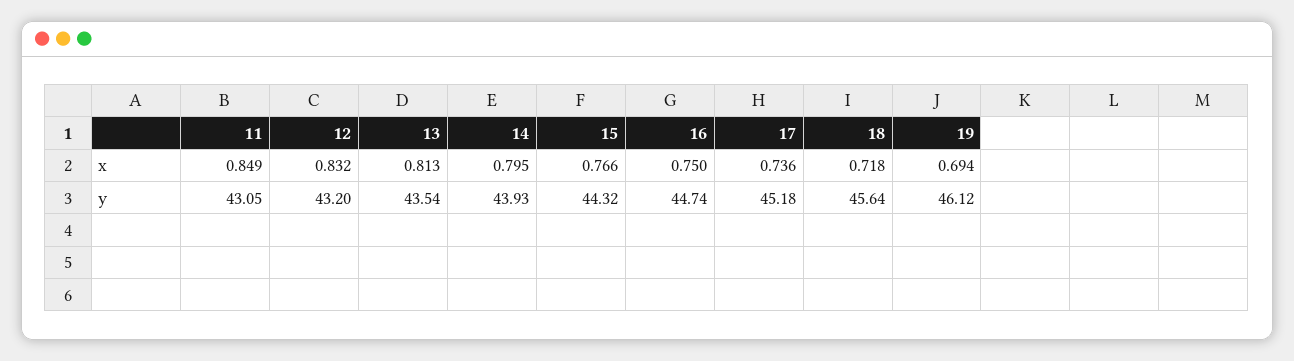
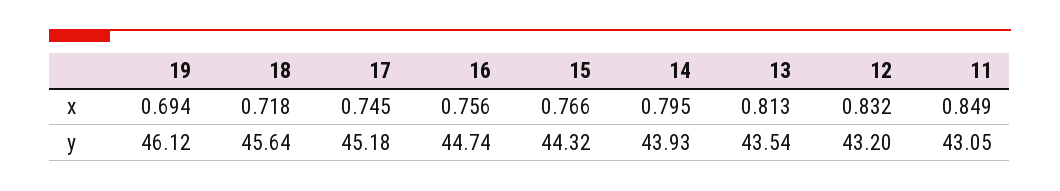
  {
    "11": {
      "x": 0.849,
      "y": 43.05
    },
    "12": {
      "x": 0.832,
      "y": 43.2
    },
    "13": {
      "x": 0.813,
      "y": 43.54
    },
    "14": {
      "x": 0.795,
      "y": 43.93
    },
    "15": {
      "x": 0.766,
      "y": 44.32
    },
    "16": {
-     "x": 0.75,
+     "x": 0.756,
      "y": 44.74
    },
    "17": {
-     "x": 0.736,
+     "x": 0.745,
      "y": 45.18
    },
    "18": {
      "x": 0.718,
      "y": 45.64
    },
    "19": {
      "x": 0.694,
      "y": 46.12
    }
  }

